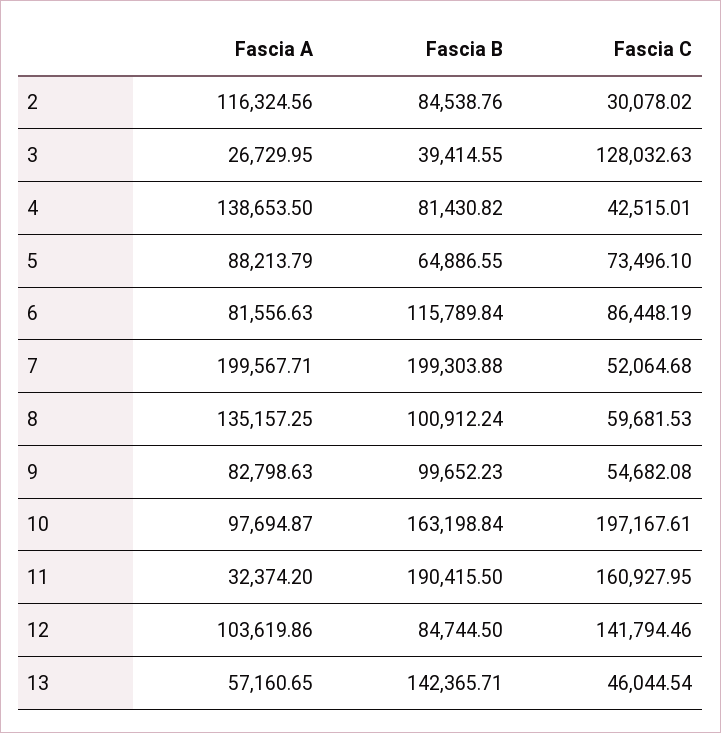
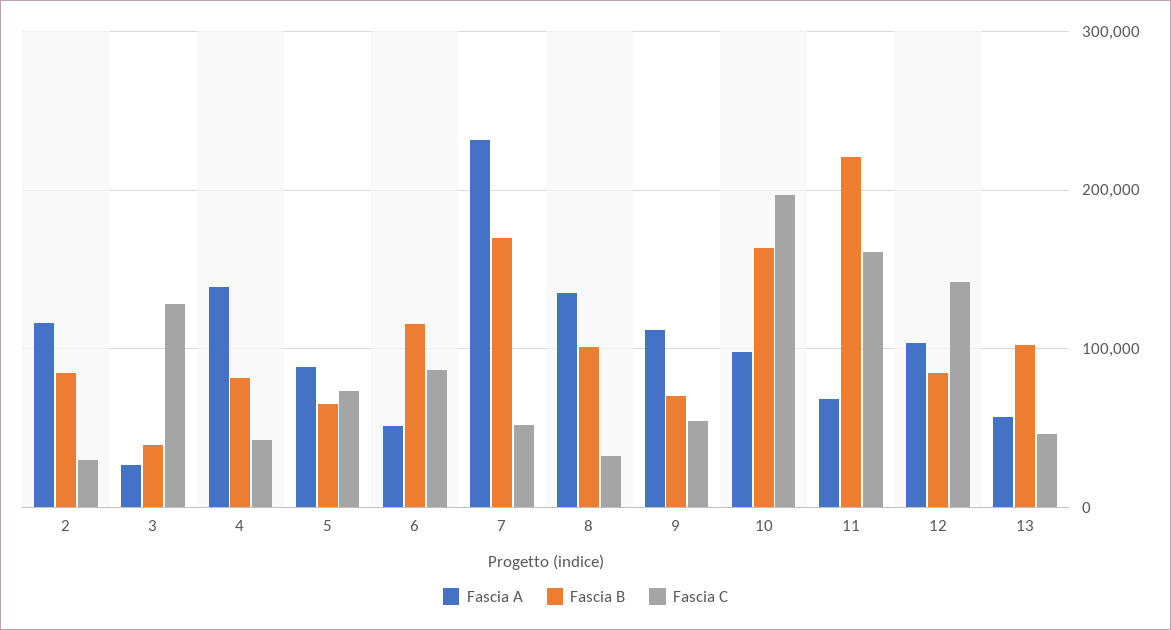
  {
    "Fascia A": {
      "2": 116324.56,
      "3": 26729.95,
      "4": 138653.5,
      "5": 88213.79,
-     "6": 81556.63,
+     "6": 50000,
-     "7": 199567.71,
+     "7": 230000,
      "8": 135157.25,
-     "9": 82798.63,
+     "9": 110000,
      "10": 97694.87,
-     "11": 32374.2,
+     "11": 70000,
      "12": 103619.86,
      "13": 57160.65
    },
    "Fascia B": {
      "2": 84538.76,
      "3": 39414.55,
      "4": 81430.82,
      "5": 64886.55,
      "6": 115789.84,
-     "7": 199303.88,
+     "7": 170000,
      "8": 100912.24,
-     "9": 99652.23,
+     "9": 70000,
      "10": 163198.84,
-     "11": 190415.5,
+     "11": 220000,
      "12": 84744.5,
-     "13": 142365.71
+     "13": 100000
    },
    "Fascia C": {
      "2": 30078.02,
      "3": 128032.63,
      "4": 42515.01,
      "5": 73496.1,
      "6": 86448.19,
      "7": 52064.68,
-     "8": 59681.53,
+     "8": 30000,
      "9": 54682.08,
      "10": 197167.61,
      "11": 160927.95,
      "12": 141794.46,
      "13": 46044.54
    }
  }

